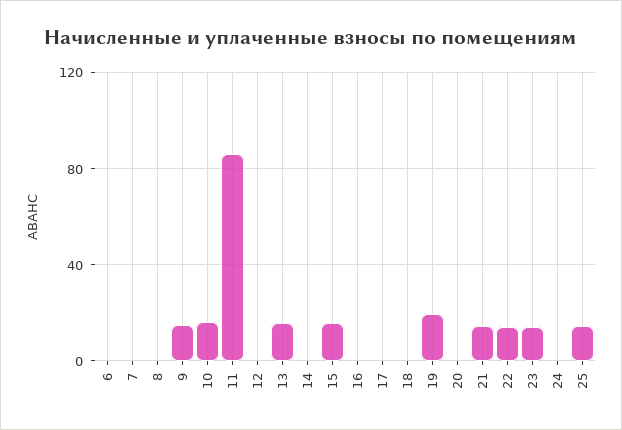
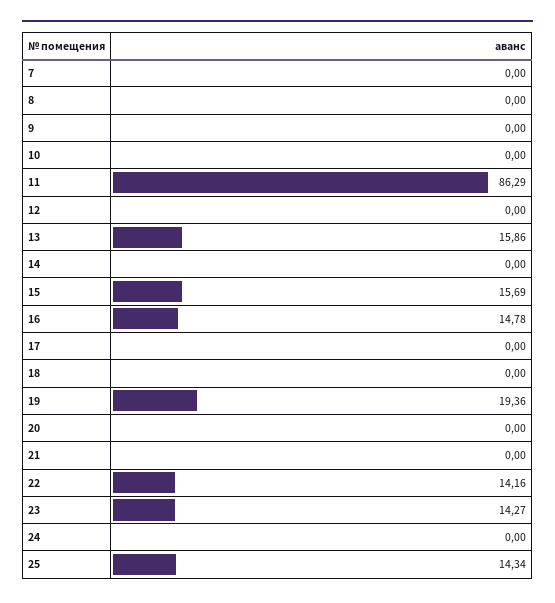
  {
-   "6": 0,
    "7": 0,
    "8": 0,
-   "9": 15,
+   "9": 0,
-   "10": 15,
+   "10": 0,
    "11": 86.29,
    "12": 0,
    "13": 15.86,
    "14": 0,
    "15": 15.69,
-   "16": 0,
+   "16": 14.78,
    "17": 0,
    "18": 0,
    "19": 19.36,
    "20": 0,
-   "21": 15,
+   "21": 0,
    "22": 14.16,
    "23": 14.27,
    "24": 0,
    "25": 14.34
  }

